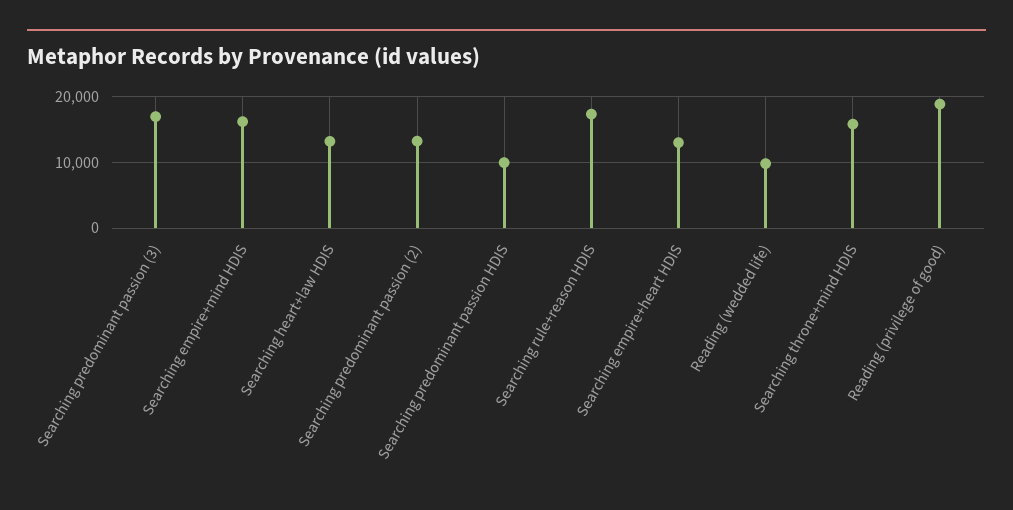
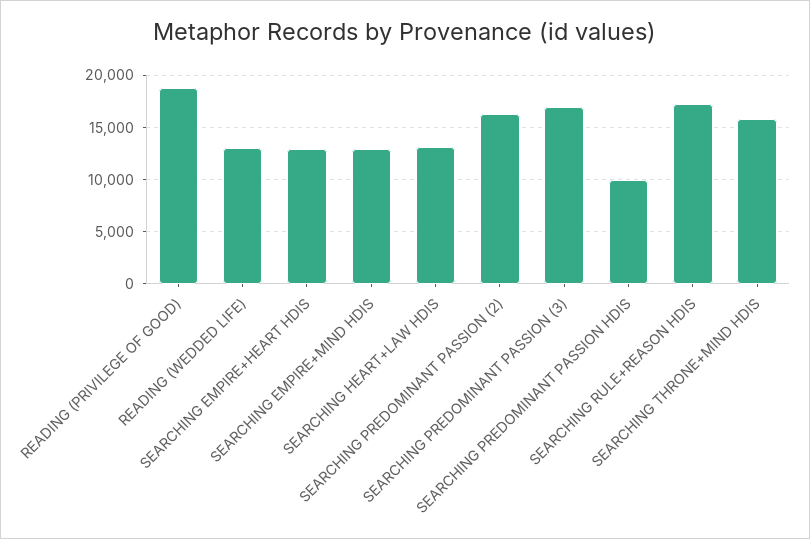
  {
    "Searching predominant passion (3)": 17000,
-   "Searching empire+mind HDIS": 16000,
+   "Searching empire+mind HDIS": 13000,
    "Searching heart+law HDIS": 13000,
-   "Searching predominant passion (2)": 13000,
+   "Searching predominant passion (2)": 16000,
    "Searching predominant passion HDIS": 10000,
    "Searching rule+reason HDIS": 17000,
    "Searching empire+heart HDIS": 13000,
-   "Reading (wedded life)": 10000,
+   "Reading (wedded life)": 13000,
    "Searching throne+mind HDIS": 16000,
    "Reading (privilege of good)": 19000
  }

